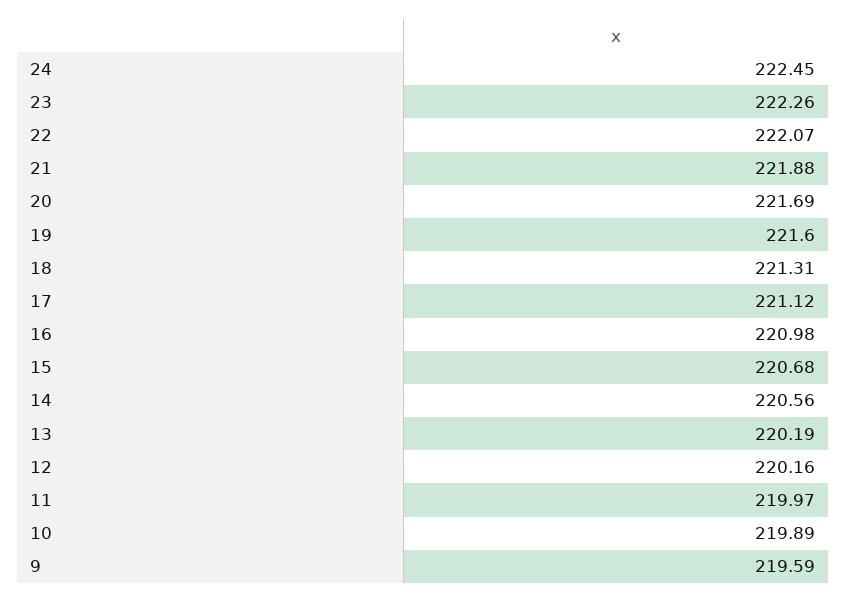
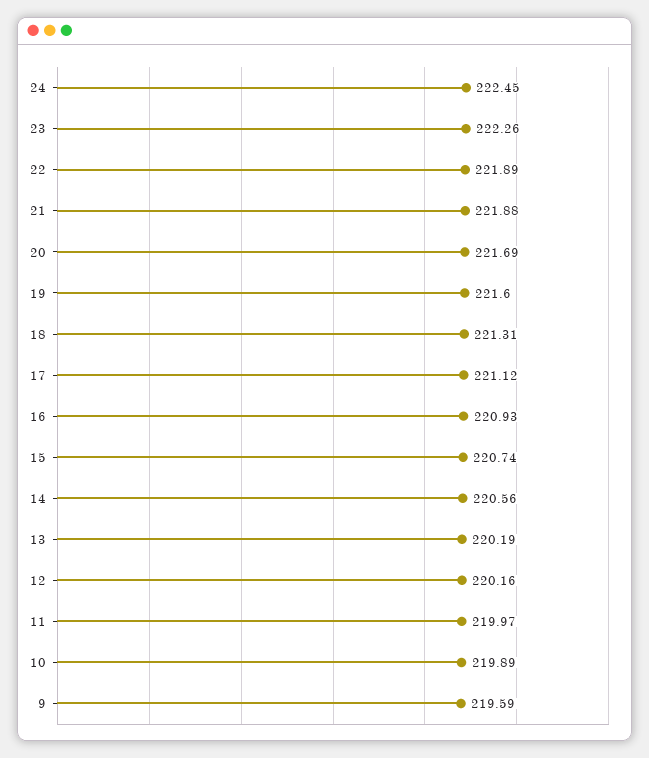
  {
    "24": 222.45,
    "23": 222.26,
-   "22": 222.07,
+   "22": 221.89,
    "21": 221.88,
    "20": 221.69,
    "19": 221.6,
    "18": 221.31,
    "17": 221.12,
-   "16": 220.98,
+   "16": 220.93,
-   "15": 220.68,
+   "15": 220.74,
    "14": 220.56,
    "13": 220.19,
    "12": 220.16,
    "11": 219.97,
    "10": 219.89,
    "9": 219.59
  }

